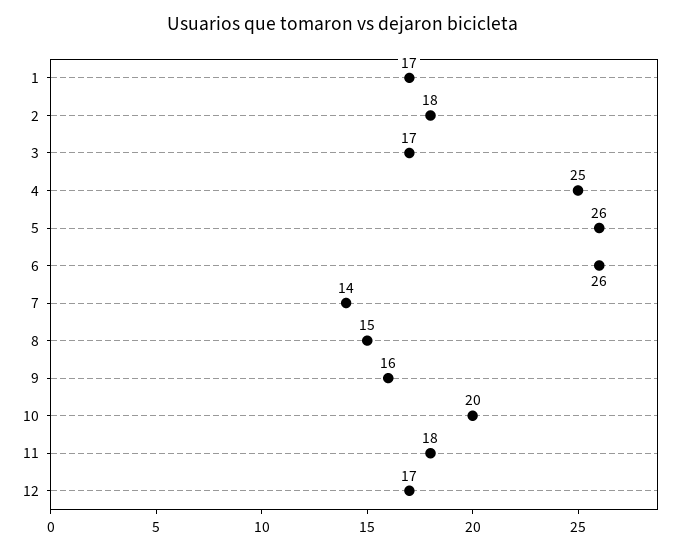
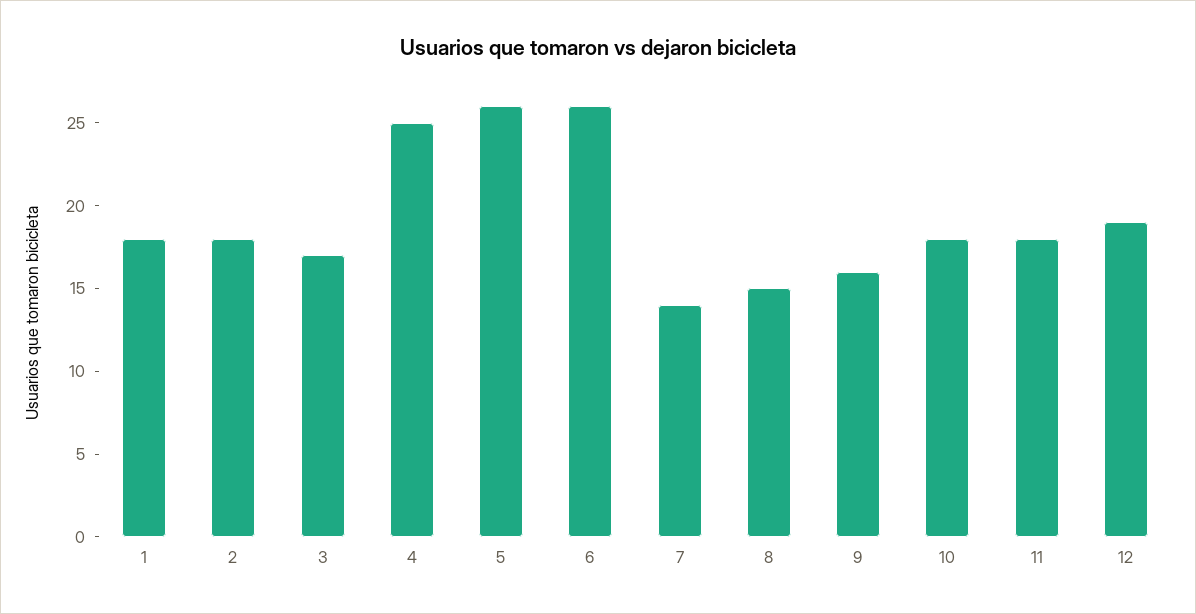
  {
-   "1": 17,
+   "1": 18,
    "2": 18,
    "3": 17,
    "4": 25,
    "5": 26,
    "6": 26,
    "7": 14,
    "8": 15,
    "9": 16,
-   "10": 20,
+   "10": 18,
    "11": 18,
-   "12": 17
+   "12": 19
  }

